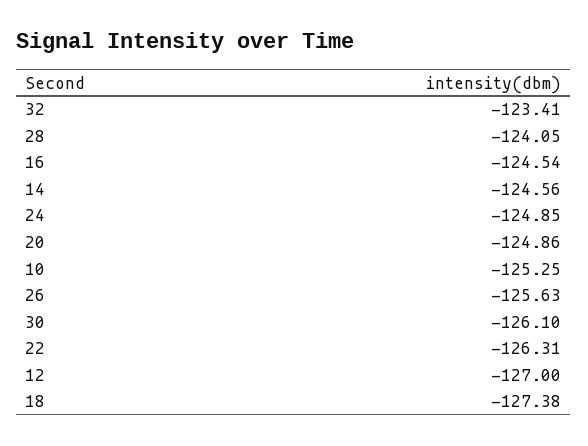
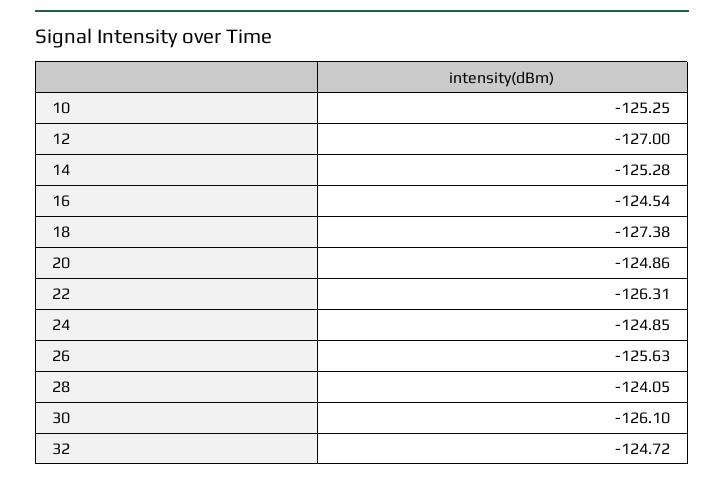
  {
-   "32": -123.41,
+   "32": -124.72,
    "28": -124.05,
    "16": -124.54,
-   "14": -124.56,
+   "14": -125.28,
    "24": -124.85,
    "20": -124.86,
    "10": -125.25,
    "26": -125.63,
    "30": -126.1,
    "22": -126.31,
    "12": -127,
    "18": -127.38
  }

